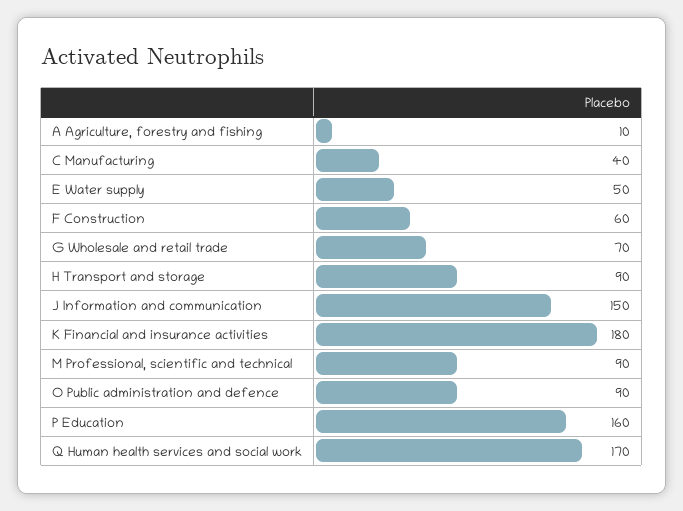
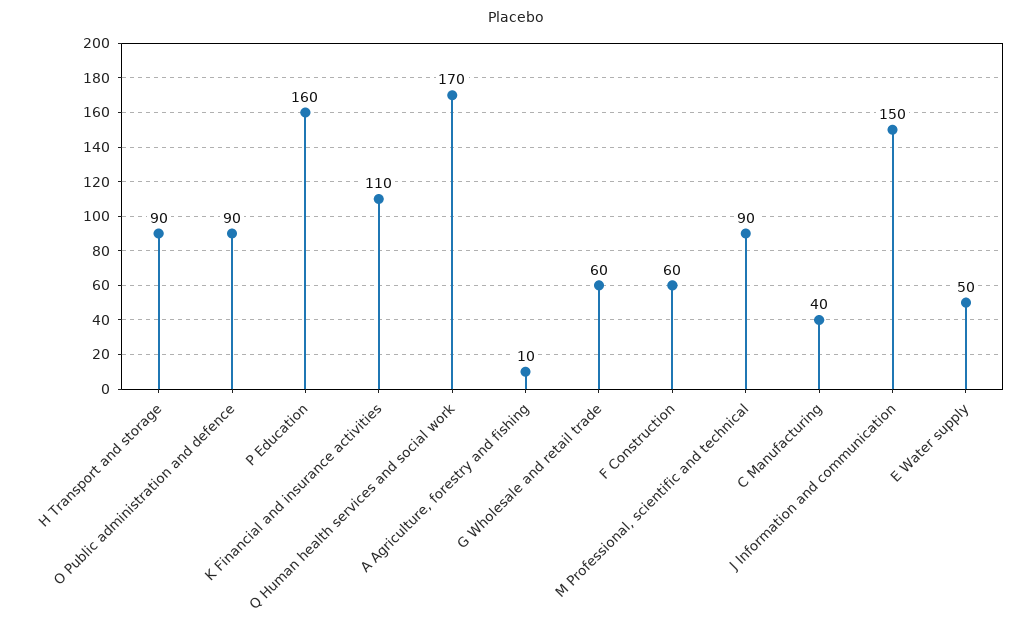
  {
    "A Agriculture, forestry and fishing": 10,
    "C Manufacturing": 40,
    "E Water supply": 50,
    "F Construction": 60,
-   "G Wholesale and retail trade": 70,
+   "G Wholesale and retail trade": 60,
    "H Transport and storage": 90,
    "J Information and communication": 150,
-   "K Financial and insurance activities": 180,
+   "K Financial and insurance activities": 110,
    "M Professional, scientific and technical": 90,
    "O Public administration and defence": 90,
    "P Education": 160,
    "Q Human health services and social work": 170
  }

